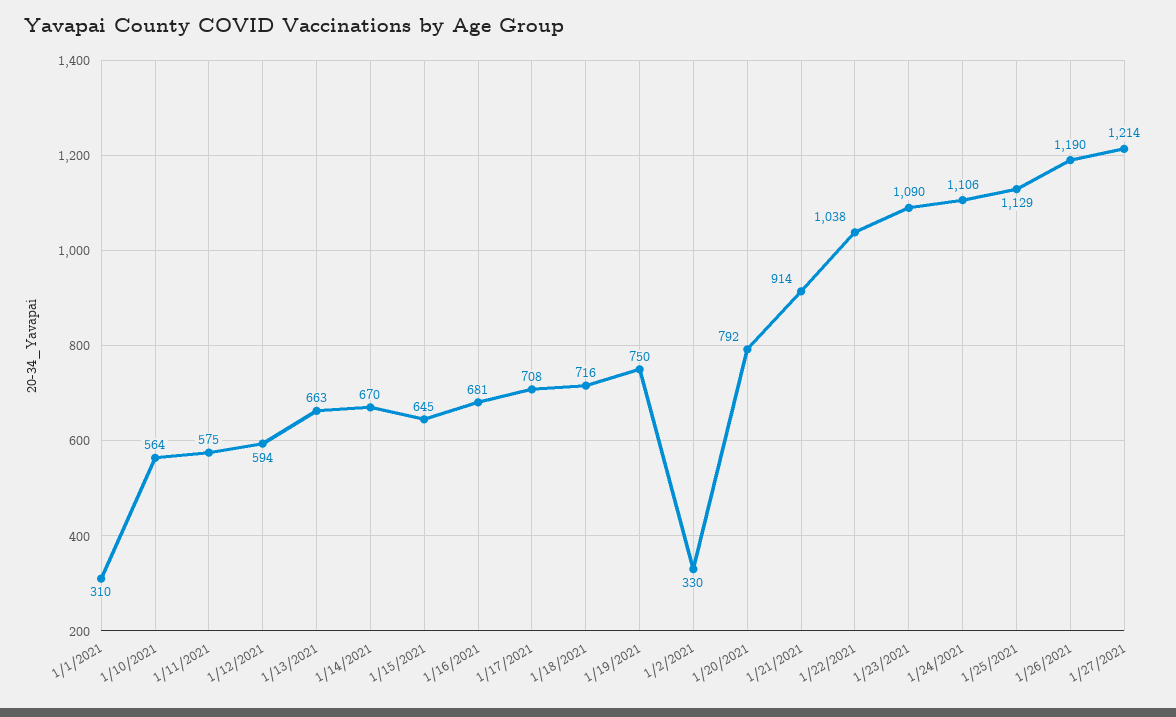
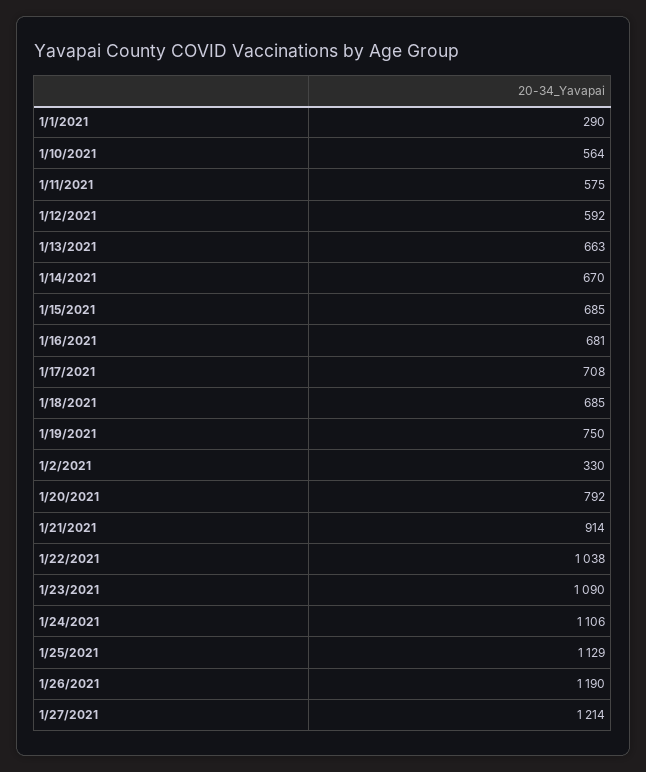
  {
-   "1/1/2021": 310,
+   "1/1/2021": 290,
    "1/10/2021": 564,
    "1/11/2021": 575,
-   "1/12/2021": 594,
+   "1/12/2021": 592,
    "1/13/2021": 663,
    "1/14/2021": 670,
-   "1/15/2021": 645,
+   "1/15/2021": 685,
    "1/16/2021": 681,
    "1/17/2021": 708,
-   "1/18/2021": 716,
+   "1/18/2021": 685,
    "1/19/2021": 750,
    "1/2/2021": 330,
    "1/20/2021": 792,
    "1/21/2021": 914,
    "1/22/2021": 1038,
    "1/23/2021": 1090,
    "1/24/2021": 1106,
    "1/25/2021": 1129,
    "1/26/2021": 1190,
    "1/27/2021": 1214
  }

